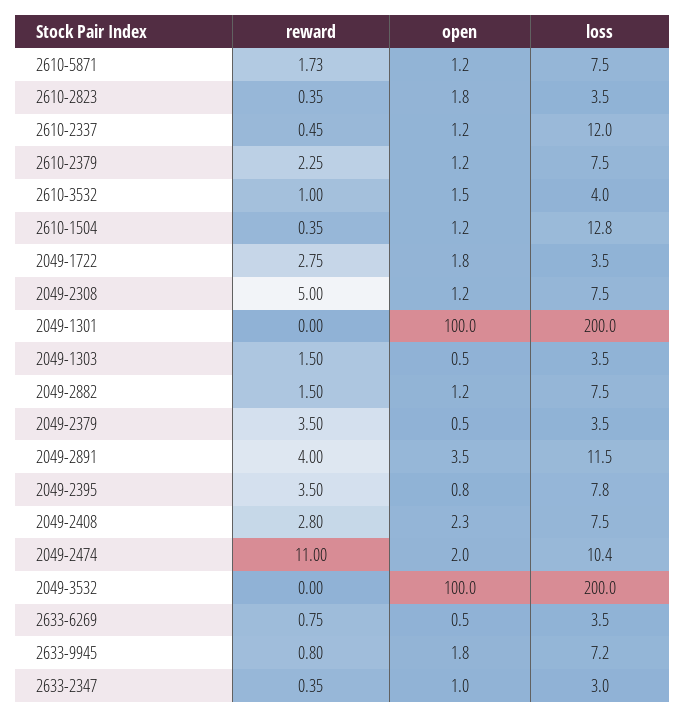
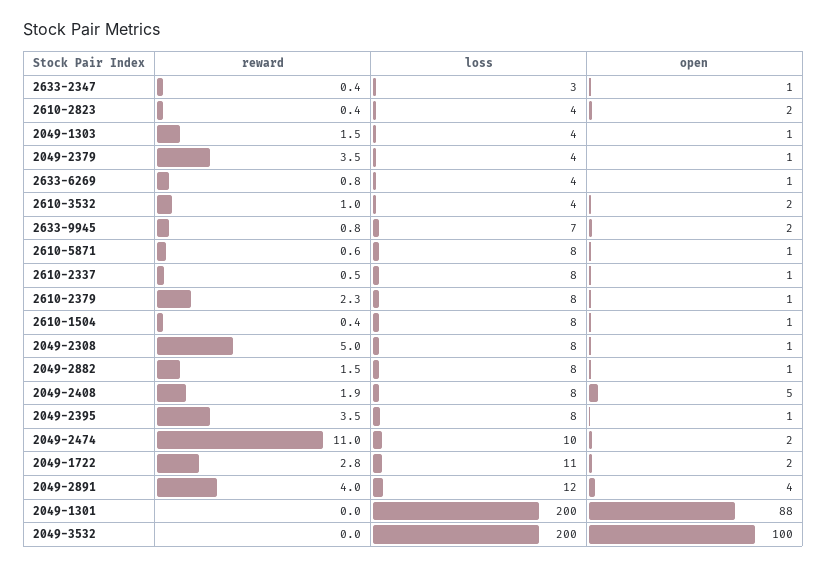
  {
    "reward": {
-     "2610-5871": 1.73,
+     "2610-5871": 0.6,
      "2610-2823": 0.35,
      "2610-2337": 0.45,
      "2610-2379": 2.25,
      "2610-3532": 1,
      "2610-1504": 0.35,
      "2049-1722": 2.75,
      "2049-2308": 5,
      "2049-1301": 0,
      "2049-1303": 1.5,
      "2049-2882": 1.5,
      "2049-2379": 3.5,
      "2049-2891": 4,
      "2049-2395": 3.5,
-     "2049-2408": 2.8,
+     "2049-2408": 1.9,
      "2049-2474": 11,
      "2049-3532": 0,
      "2633-6269": 0.75,
      "2633-9945": 0.8,
      "2633-2347": 0.35
    },
    "open": {
      "2610-5871": 1.2,
      "2610-2823": 1.8,
      "2610-2337": 1.2,
      "2610-2379": 1.2,
      "2610-3532": 1.5,
      "2610-1504": 1.2,
      "2049-1722": 1.8,
      "2049-2308": 1.2,
-     "2049-1301": 100,
+     "2049-1301": 88,
      "2049-1303": 0.5,
      "2049-2882": 1.2,
      "2049-2379": 0.5,
      "2049-2891": 3.5,
      "2049-2395": 0.8,
-     "2049-2408": 2.3,
+     "2049-2408": 5,
      "2049-2474": 2,
      "2049-3532": 100,
      "2633-6269": 0.5,
      "2633-9945": 1.8,
      "2633-2347": 1
    },
    "loss": {
      "2610-5871": 7.5,
      "2610-2823": 3.5,
-     "2610-2337": 12,
+     "2610-2337": 8,
      "2610-2379": 7.5,
      "2610-3532": 4,
-     "2610-1504": 12.8,
+     "2610-1504": 8,
-     "2049-1722": 3.5,
+     "2049-1722": 11,
      "2049-2308": 7.5,
      "2049-1301": 200,
      "2049-1303": 3.5,
      "2049-2882": 7.5,
      "2049-2379": 3.5,
      "2049-2891": 11.5,
      "2049-2395": 7.8,
      "2049-2408": 7.5,
      "2049-2474": 10.4,
      "2049-3532": 200,
      "2633-6269": 3.5,
      "2633-9945": 7.2,
      "2633-2347": 3
    }
  }

